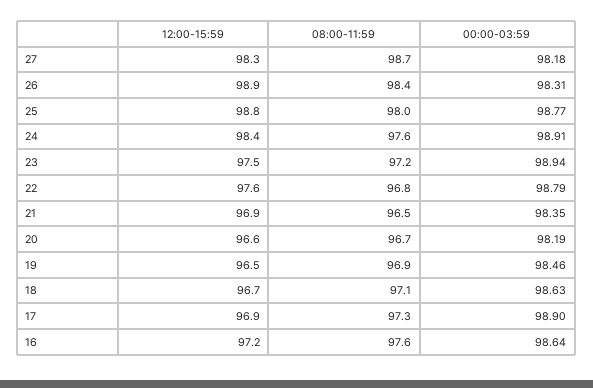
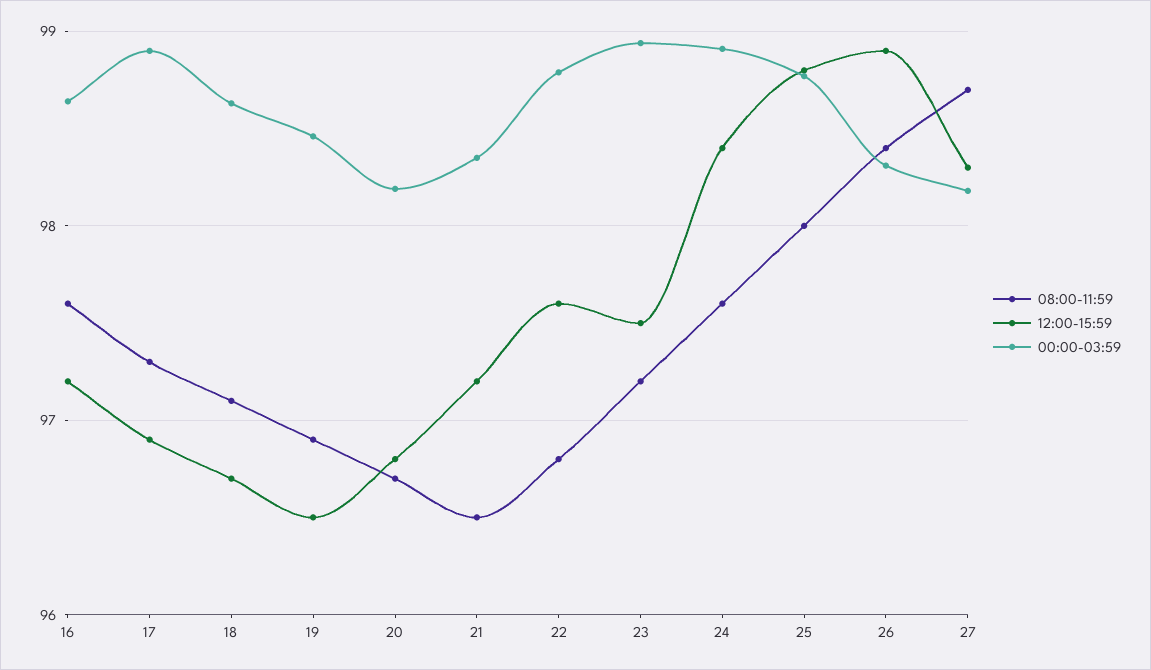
  {
    "12:00-15:59": {
      "27": 98.3,
      "26": 98.9,
      "25": 98.8,
      "24": 98.4,
      "23": 97.5,
      "22": 97.6,
-     "21": 96.9,
+     "21": 97.2,
-     "20": 96.6,
+     "20": 96.8,
      "19": 96.5,
      "18": 96.7,
      "17": 96.9,
      "16": 97.2
    },
    "08:00-11:59": {
      "27": 98.7,
      "26": 98.4,
      "25": 98,
      "24": 97.6,
      "23": 97.2,
      "22": 96.8,
      "21": 96.5,
      "20": 96.7,
      "19": 96.9,
      "18": 97.1,
      "17": 97.3,
      "16": 97.6
    },
    "00:00-03:59": {
      "27": 98.18,
      "26": 98.31,
      "25": 98.77,
      "24": 98.91,
      "23": 98.94,
      "22": 98.79,
      "21": 98.35,
      "20": 98.19,
      "19": 98.46,
      "18": 98.63,
      "17": 98.9,
      "16": 98.64
    }
  }

